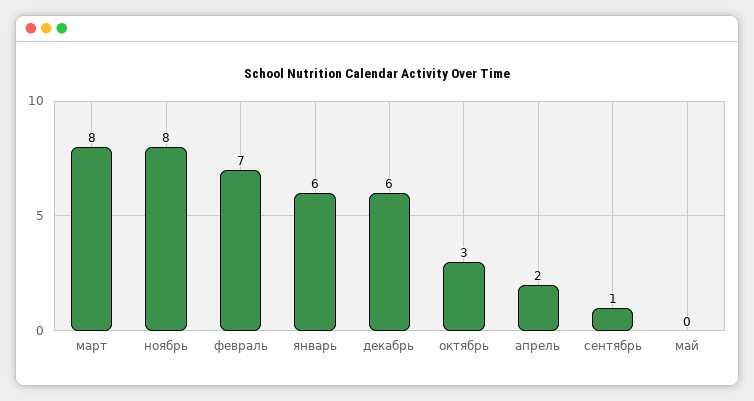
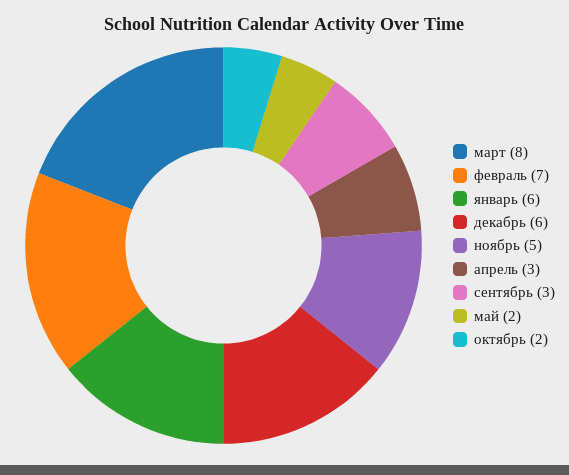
  {
    "март": 8,
-   "ноябрь": 8,
+   "ноябрь": 5,
    "февраль": 7,
    "январь": 6,
    "декабрь": 6,
-   "октябрь": 3,
+   "октябрь": 2,
-   "апрель": 2,
+   "апрель": 3,
-   "сентябрь": 1,
+   "сентябрь": 3,
-   "май": 0
+   "май": 2
  }

